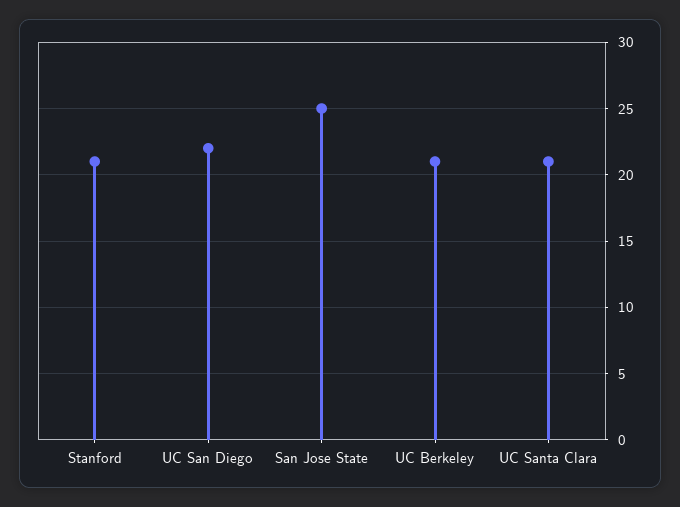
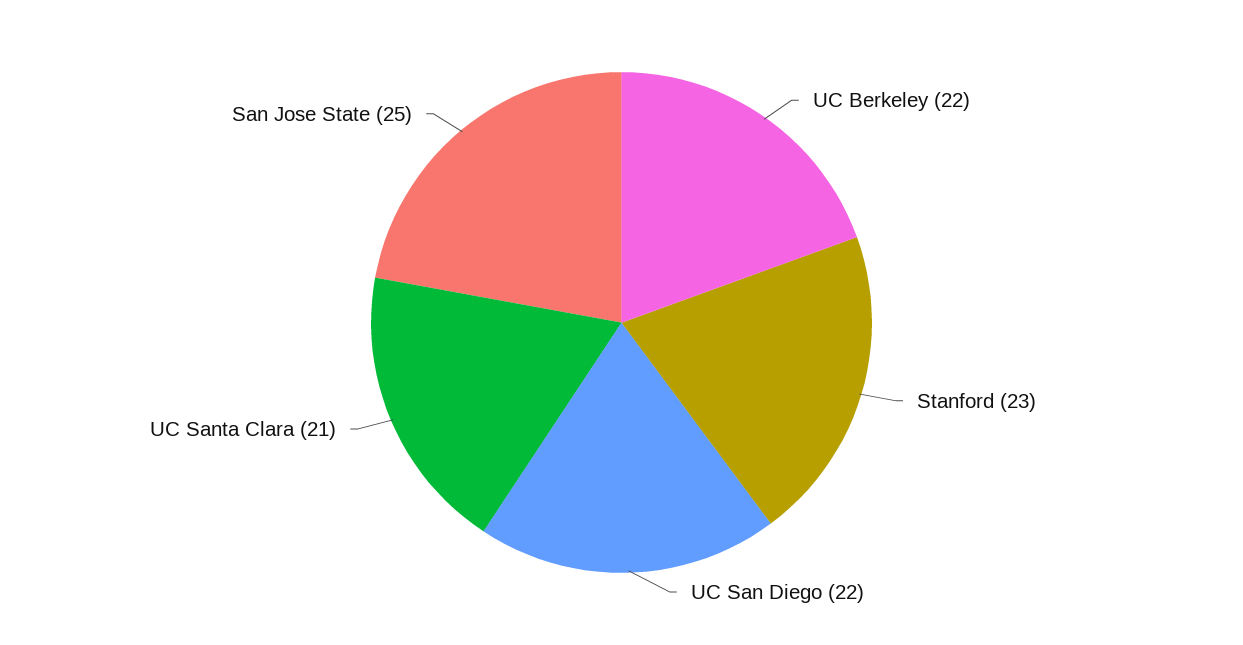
  {
-   "Stanford": 21,
+   "Stanford": 23,
    "UC San Diego": 22,
    "San Jose State": 25,
-   "UC Berkeley": 21,
+   "UC Berkeley": 22,
    "UC Santa Clara": 21
  }

